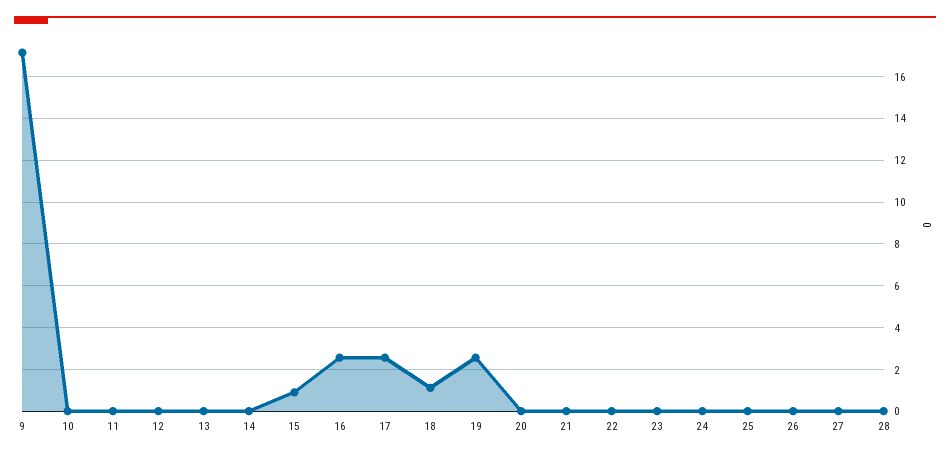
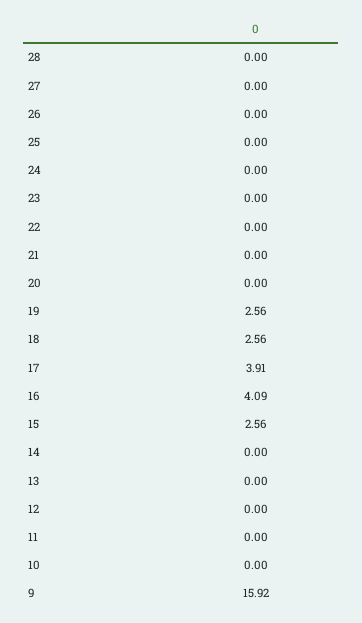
  {
-   "9": 17,
+   "9": 15.92,
    "10": 0,
    "11": 0,
    "12": 0,
    "13": 0,
    "14": 0,
-   "15": 1,
+   "15": 2.56,
-   "16": 2.5,
+   "16": 4.09,
-   "17": 2.5,
+   "17": 3.91,
-   "18": 1,
+   "18": 2.56,
    "19": 2.56,
    "20": 0,
    "21": 0,
    "22": 0,
    "23": 0,
    "24": 0,
    "25": 0,
    "26": 0,
    "27": 0,
    "28": 0
  }

